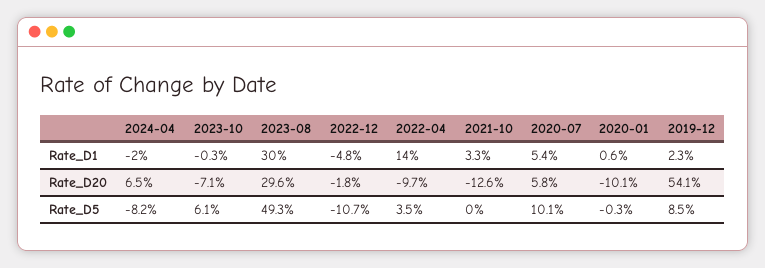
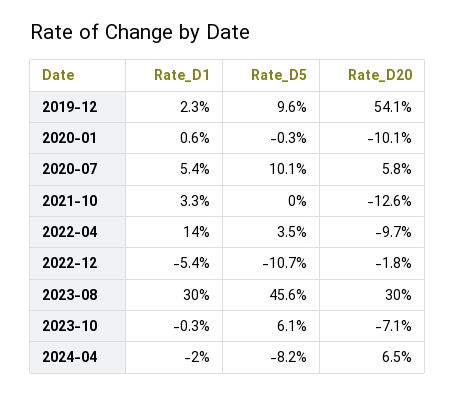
  {
    "2024-04": {
      "Rate_D1": -2,
      "Rate_D20": 6.5,
      "Rate_D5": -8.2
    },
    "2023-10": {
      "Rate_D1": -0.3,
      "Rate_D20": -7.1,
      "Rate_D5": 6.1
    },
    "2023-08": {
      "Rate_D1": 30,
-     "Rate_D20": 29.6,
+     "Rate_D20": 30,
-     "Rate_D5": 49.3
+     "Rate_D5": 45.6
    },
    "2022-12": {
-     "Rate_D1": -4.8,
+     "Rate_D1": -5.4,
      "Rate_D20": -1.8,
      "Rate_D5": -10.7
    },
    "2022-04": {
      "Rate_D1": 14,
      "Rate_D20": -9.7,
      "Rate_D5": 3.5
    },
    "2021-10": {
      "Rate_D1": 3.3,
      "Rate_D20": -12.6,
      "Rate_D5": 0
    },
    "2020-07": {
      "Rate_D1": 5.4,
      "Rate_D20": 5.8,
      "Rate_D5": 10.1
    },
    "2020-01": {
      "Rate_D1": 0.6,
      "Rate_D20": -10.1,
      "Rate_D5": -0.3
    },
    "2019-12": {
      "Rate_D1": 2.3,
      "Rate_D20": 54.1,
-     "Rate_D5": 8.5
+     "Rate_D5": 9.6
    }
  }

